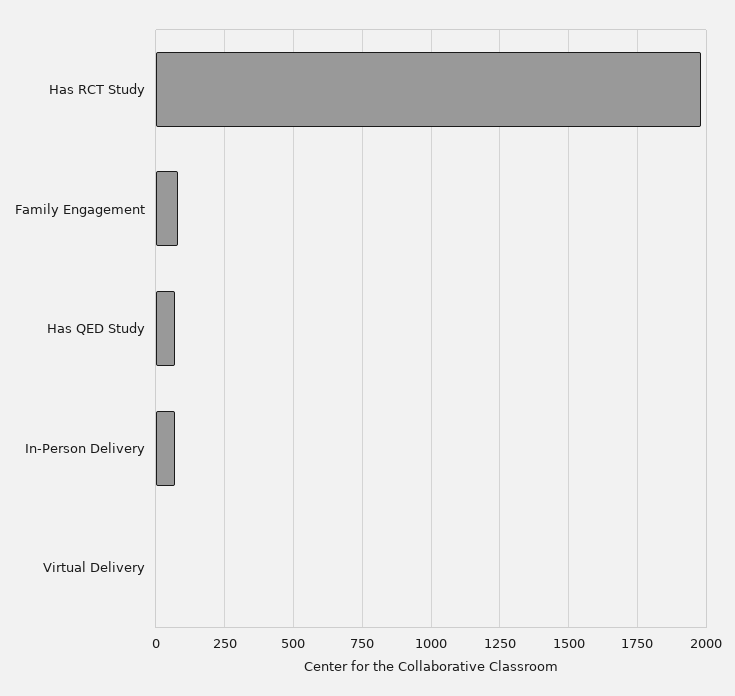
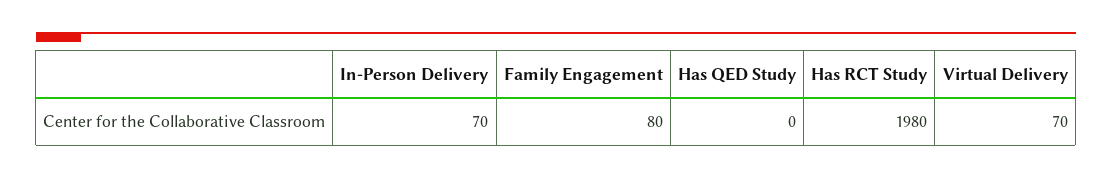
  {
    "Has RCT Study": 1980,
    "Family Engagement": 80,
-   "Has QED Study": 75,
+   "Has QED Study": 0,
    "In-Person Delivery": 70,
-   "Virtual Delivery": 0
+   "Virtual Delivery": 70
  }

